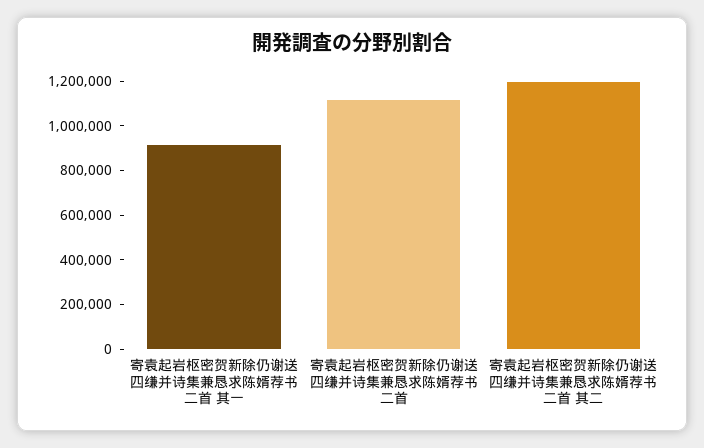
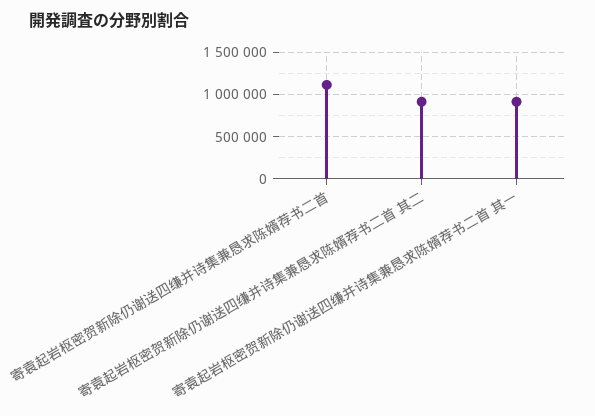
  {
    "寄袁起岩枢密贺新除仍谢送四缣并诗集兼恳求陈婿荐书二首 其一": 900000,
    "寄袁起岩枢密贺新除仍谢送四缣并诗集兼恳求陈婿荐书二首": 1100000,
-   "寄袁起岩枢密贺新除仍谢送四缣并诗集兼恳求陈婿荐书二首 其二": 1200000
+   "寄袁起岩枢密贺新除仍谢送四缣并诗集兼恳求陈婿荐书二首 其二": 900000
  }

